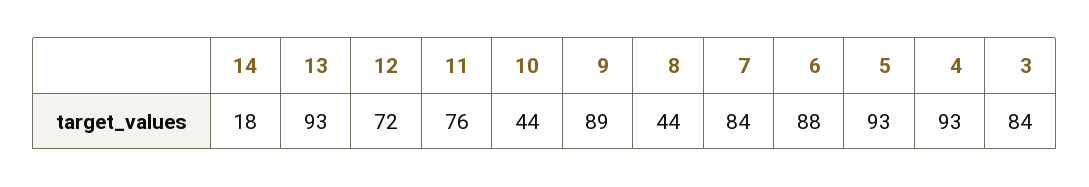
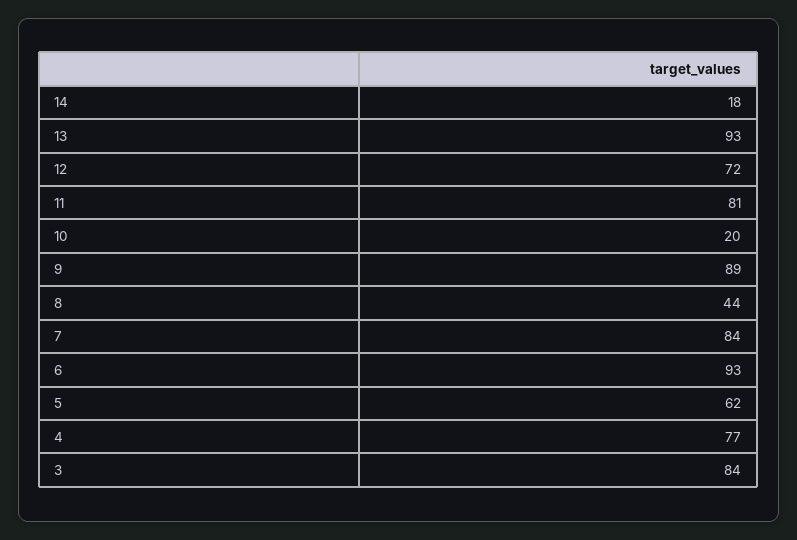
  {
    "14": 18,
    "13": 93,
    "12": 72,
-   "11": 76,
+   "11": 81,
-   "10": 44,
+   "10": 20,
    "9": 89,
    "8": 44,
    "7": 84,
-   "6": 88,
+   "6": 93,
-   "5": 93,
+   "5": 62,
-   "4": 93,
+   "4": 77,
    "3": 84
  }

